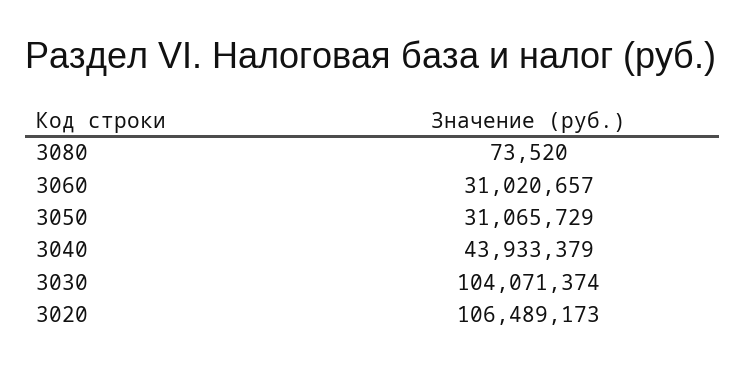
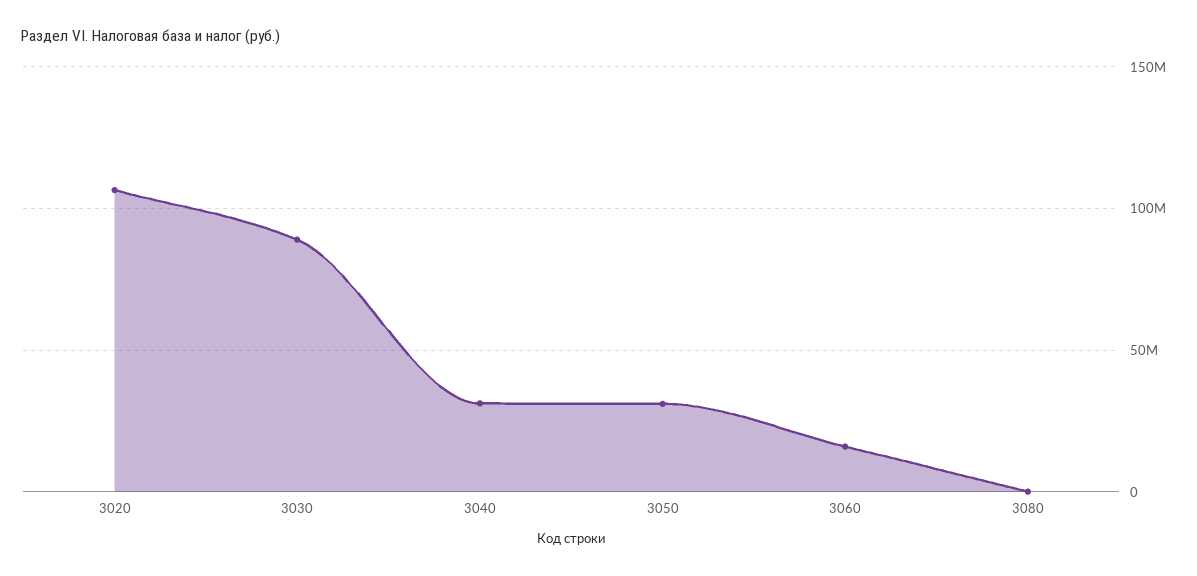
  {
    "3080": 73520,
-   "3060": 31020657,
+   "3060": 15000000,
    "3050": 31065729,
-   "3040": 43933379,
+   "3040": 30000000,
-   "3030": 104071374,
+   "3030": 90000000,
    "3020": 106489173
  }

